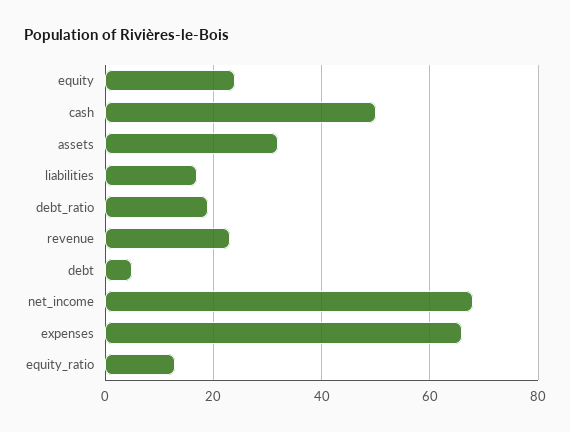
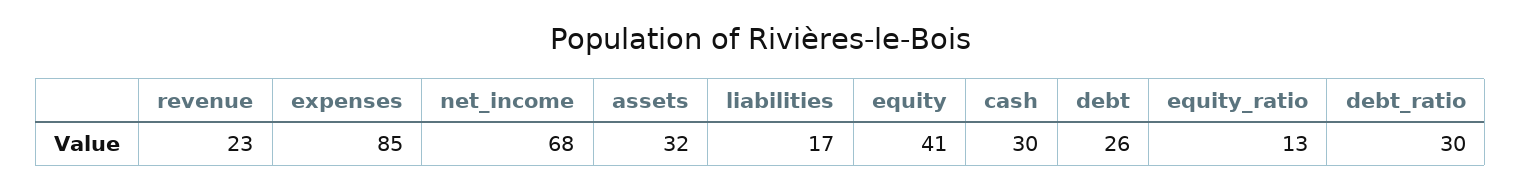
  {
-   "equity": 25,
+   "equity": 41,
-   "cash": 50,
+   "cash": 30,
    "assets": 32,
    "liabilities": 17,
-   "debt_ratio": 20,
+   "debt_ratio": 30,
    "revenue": 23,
-   "debt": 5,
+   "debt": 26,
    "net_income": 68,
-   "expenses": 65,
+   "expenses": 85,
    "equity_ratio": 13
  }

